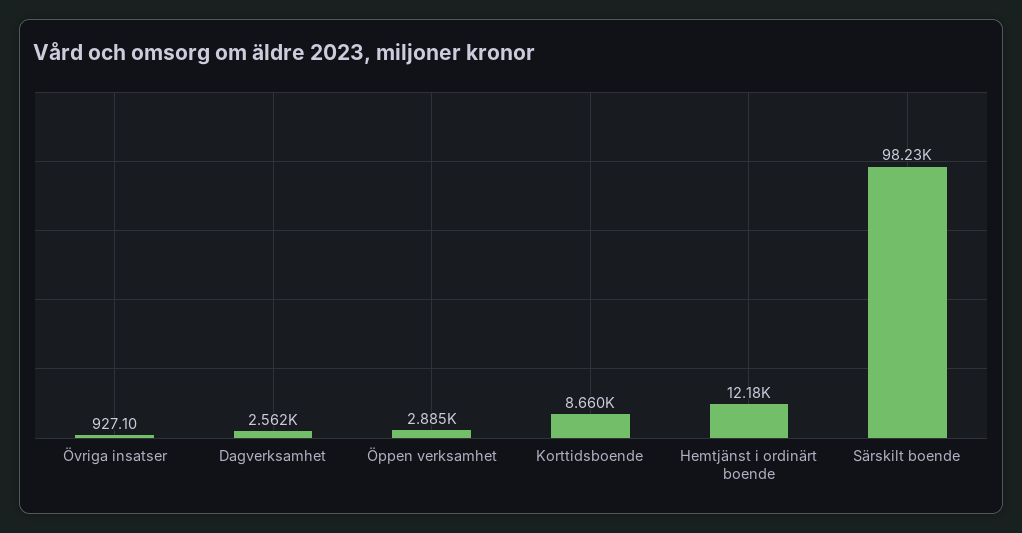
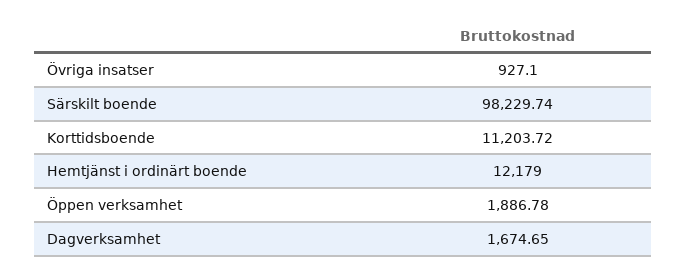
  {
    "Övriga insatser": 927.1,
-   "Dagverksamhet": 2562,
+   "Dagverksamhet": 1674.65,
-   "Öppen verksamhet": 2885,
+   "Öppen verksamhet": 1886.78,
-   "Korttidsboende": 8660,
+   "Korttidsboende": 11203.72,
    "Hemtjänst i ordinärt boende": 12179,
    "Särskilt boende": 98229.74
  }

